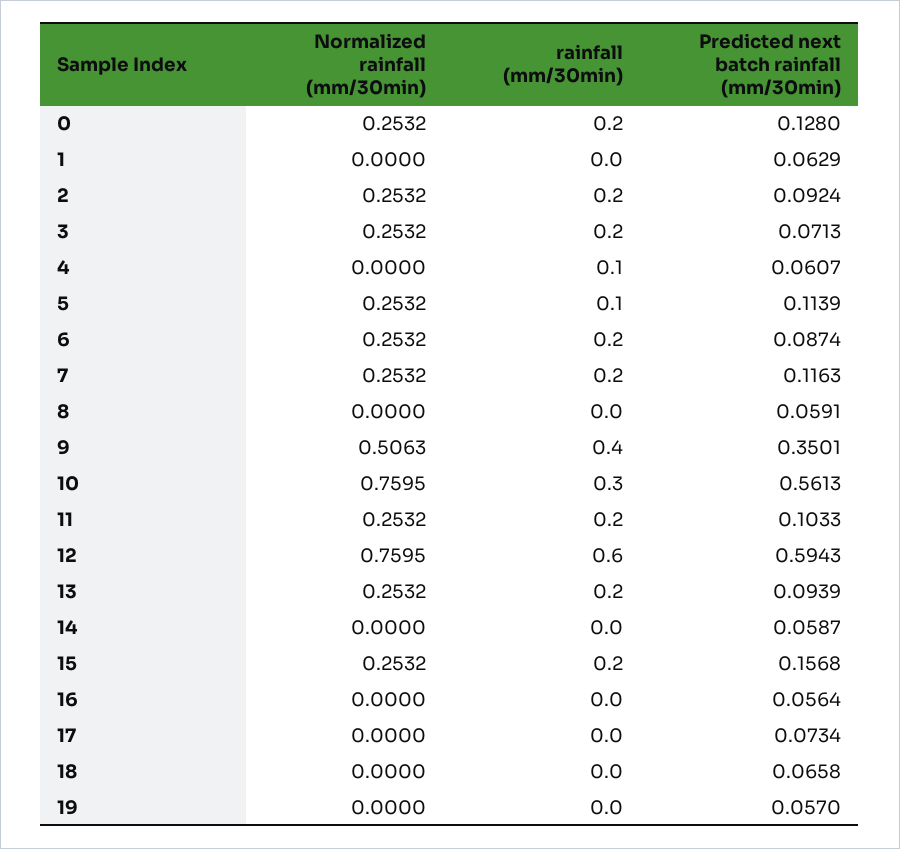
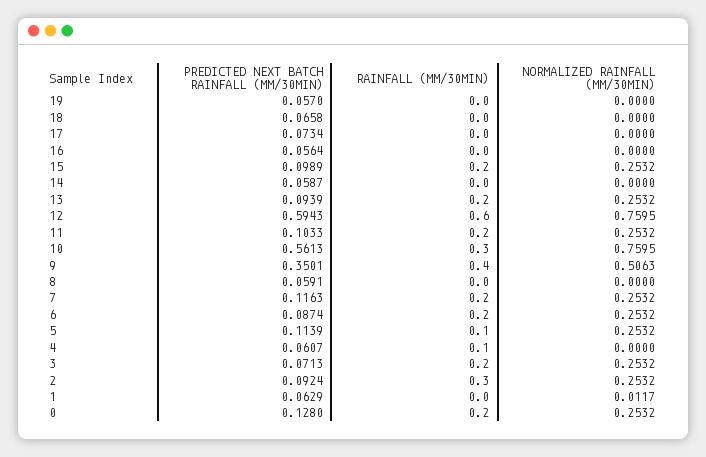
  {
    "Normalized rainfall (mm/30min)": {
      "0": 0.2532,
-     "1": 0,
+     "1": 0.0117,
      "2": 0.2532,
      "3": 0.2532,
      "4": 0,
      "5": 0.2532,
      "6": 0.2532,
      "7": 0.2532,
      "8": 0,
      "9": 0.5063,
      "10": 0.7595,
      "11": 0.2532,
      "12": 0.7595,
      "13": 0.2532,
      "14": 0,
      "15": 0.2532,
      "16": 0,
      "17": 0,
      "18": 0,
      "19": 0
    },
    "rainfall (mm/30min)": {
      "0": 0.2,
      "1": 0,
-     "2": 0.2,
+     "2": 0.3,
      "3": 0.2,
      "4": 0.1,
      "5": 0.1,
      "6": 0.2,
      "7": 0.2,
      "8": 0,
      "9": 0.4,
      "10": 0.3,
      "11": 0.2,
      "12": 0.6,
      "13": 0.2,
      "14": 0,
      "15": 0.2,
      "16": 0,
      "17": 0,
      "18": 0,
      "19": 0
    },
    "Predicted next batch rainfall (mm/30min)": {
      "0": 0.128,
      "1": 0.0629,
      "2": 0.0924,
      "3": 0.0713,
      "4": 0.0607,
      "5": 0.1139,
      "6": 0.0874,
      "7": 0.1163,
      "8": 0.0591,
      "9": 0.3501,
      "10": 0.5613,
      "11": 0.1033,
      "12": 0.5943,
      "13": 0.0939,
      "14": 0.0587,
-     "15": 0.1568,
+     "15": 0.0989,
      "16": 0.0564,
      "17": 0.0734,
      "18": 0.0658,
      "19": 0.057
    }
  }

